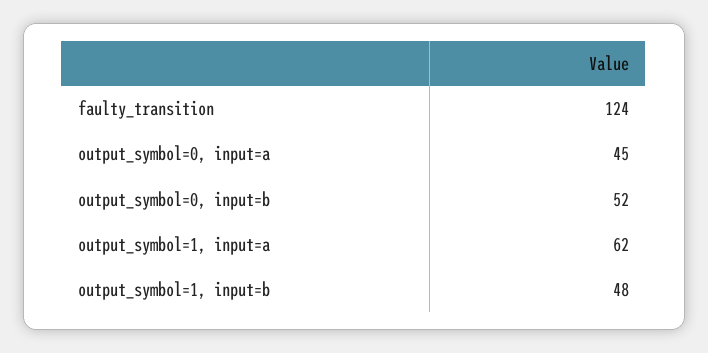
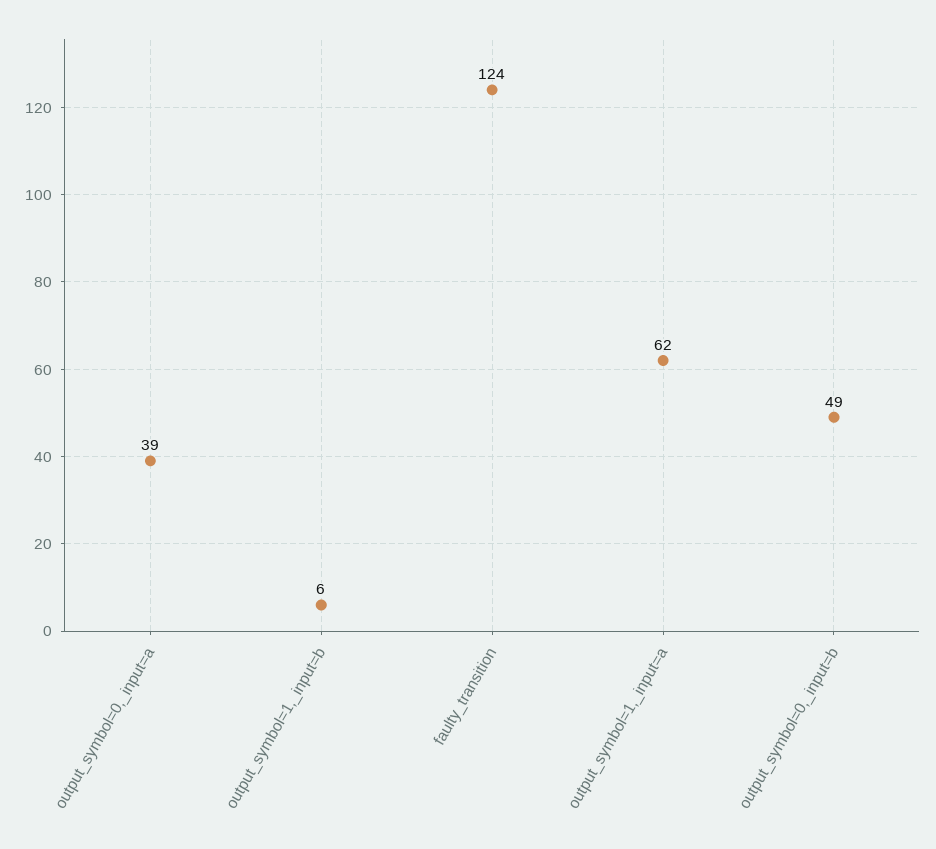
  {
    "faulty_transition": 124,
-   "output_symbol=0, input=a": 45,
+   "output_symbol=0, input=a": 39,
-   "output_symbol=0, input=b": 52,
+   "output_symbol=0, input=b": 49,
    "output_symbol=1, input=a": 62,
-   "output_symbol=1, input=b": 48
+   "output_symbol=1, input=b": 6
  }

